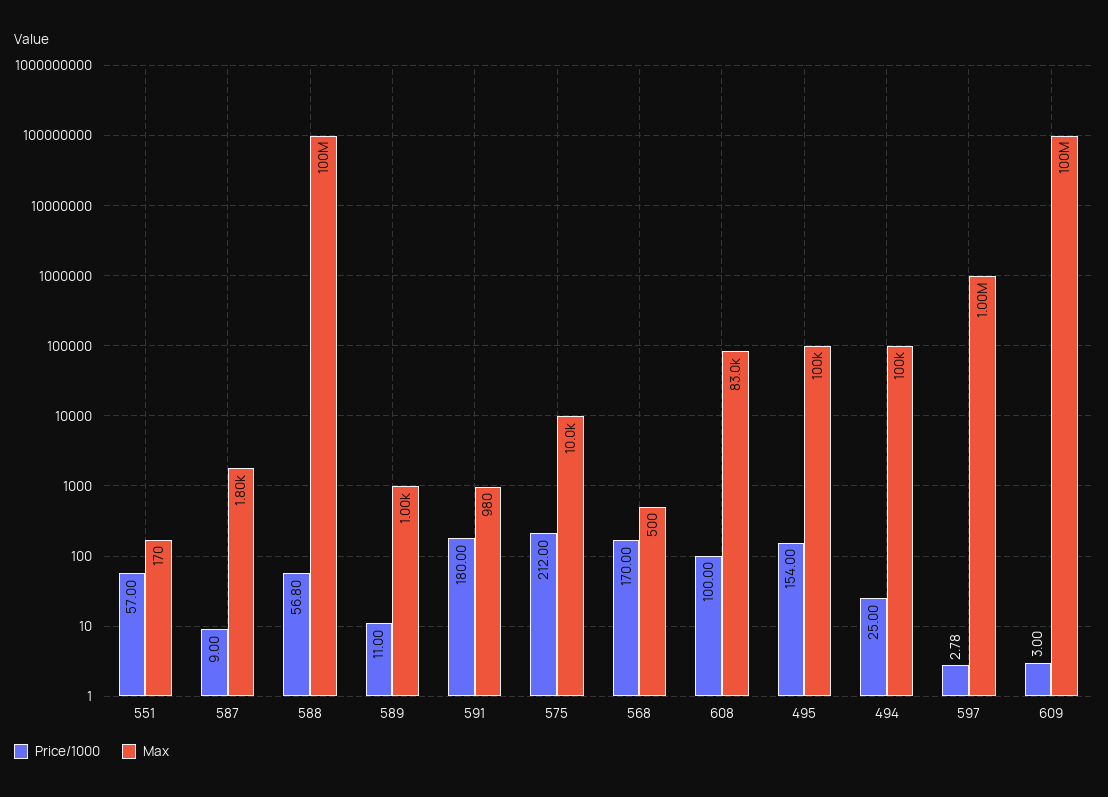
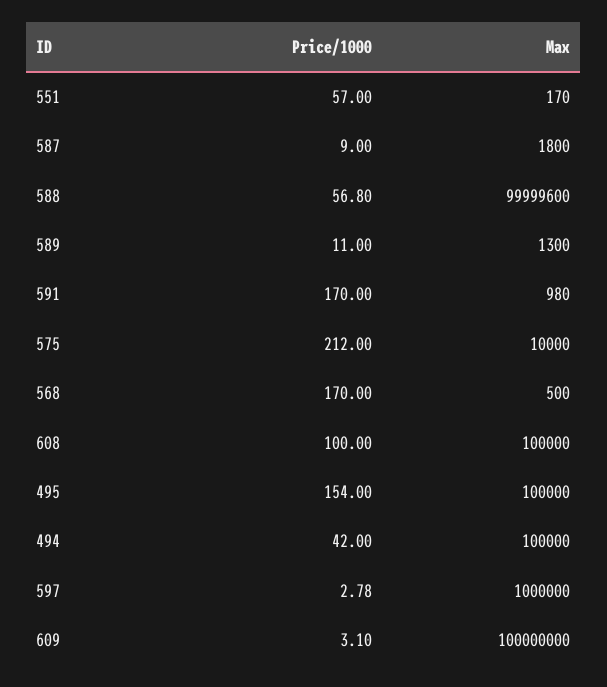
  {
    "Price/1000": {
      "551": 57,
      "587": 9,
      "588": 56.8,
      "589": 11,
-     "591": 180,
+     "591": 170,
      "575": 212,
      "568": 170,
      "608": 100,
      "495": 154,
-     "494": 25,
+     "494": 42,
      "597": 2.78,
-     "609": 3
+     "609": 3.1
    },
    "Max": {
      "551": 170,
      "587": 1800,
      "588": 99999600,
-     "589": 1000,
+     "589": 1300,
      "591": 980,
      "575": 10000,
      "568": 500,
-     "608": 83000,
+     "608": 100000,
      "495": 100000,
      "494": 100000,
      "597": 1000000,
      "609": 100000000
    }
  }

